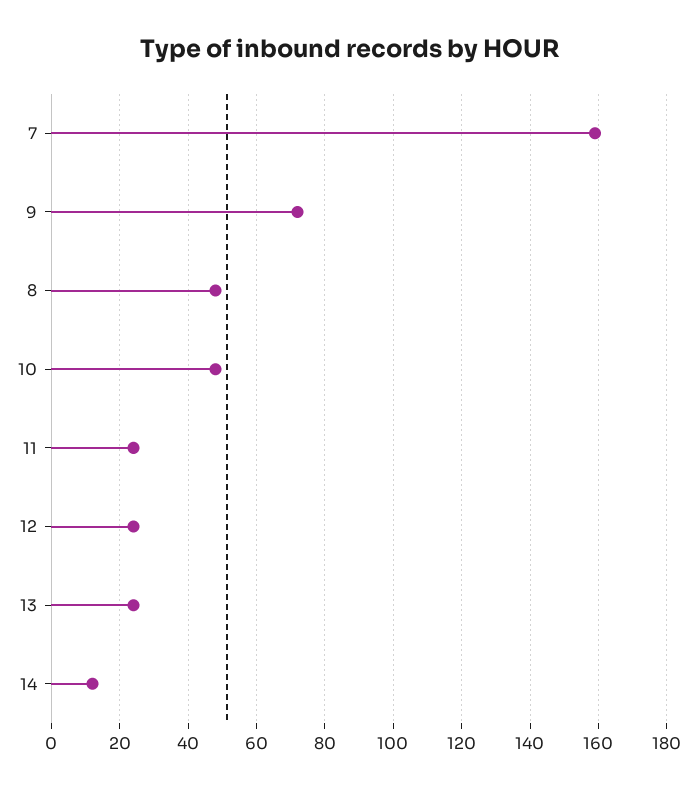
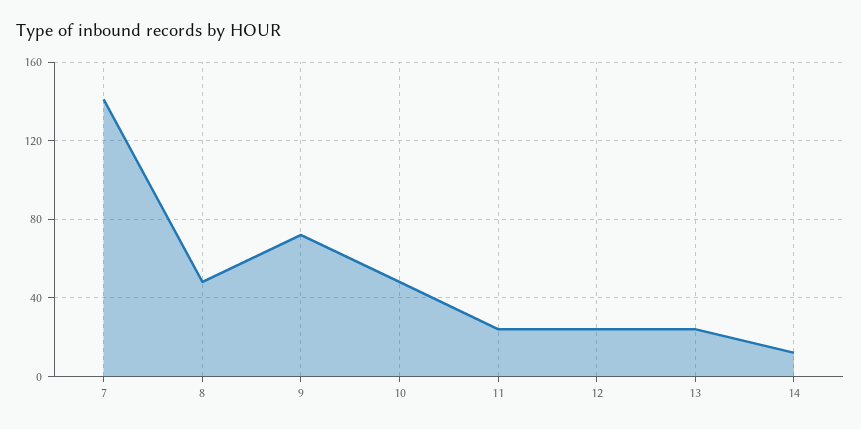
  {
-   "7": 160,
+   "7": 140,
    "9": 70,
    "8": 50,
    "10": 50,
    "11": 25,
    "12": 25,
    "13": 25,
    "14": 10
  }

